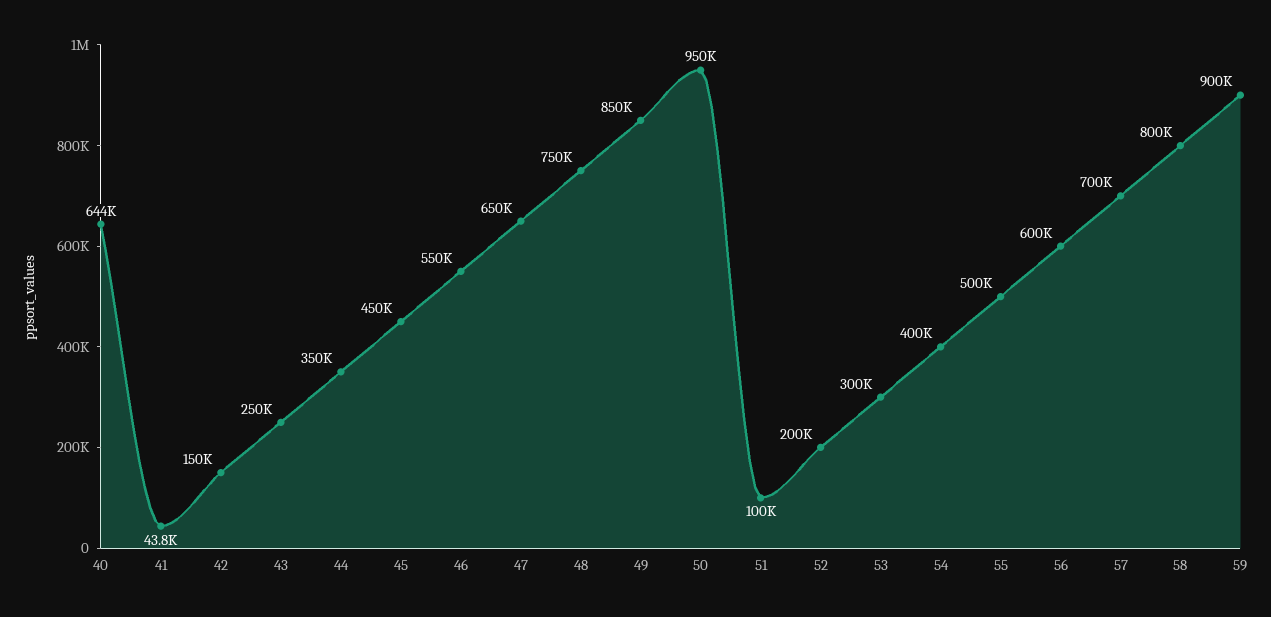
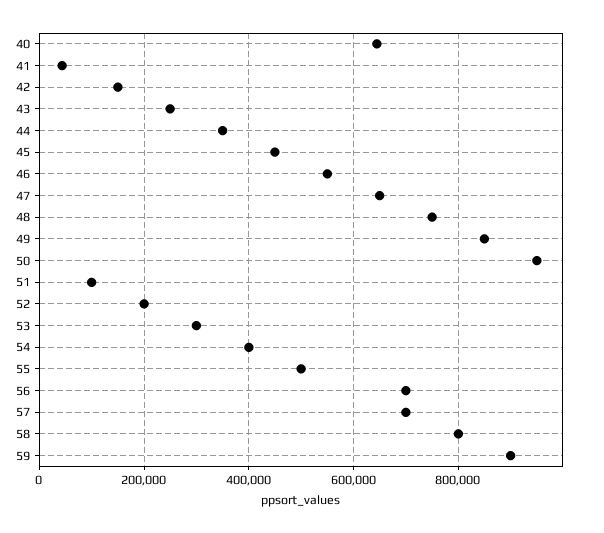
  {
    "40": 644000,
    "41": 43800,
    "42": 150000,
    "43": 250000,
    "44": 350000,
    "45": 450000,
    "46": 550000,
    "47": 650000,
    "48": 750000,
    "49": 850000,
    "50": 950000,
    "51": 100000,
    "52": 200000,
    "53": 300000,
    "54": 400000,
    "55": 500000,
-   "56": 600000,
+   "56": 700000,
    "57": 700000,
    "58": 800000,
    "59": 900000
  }

